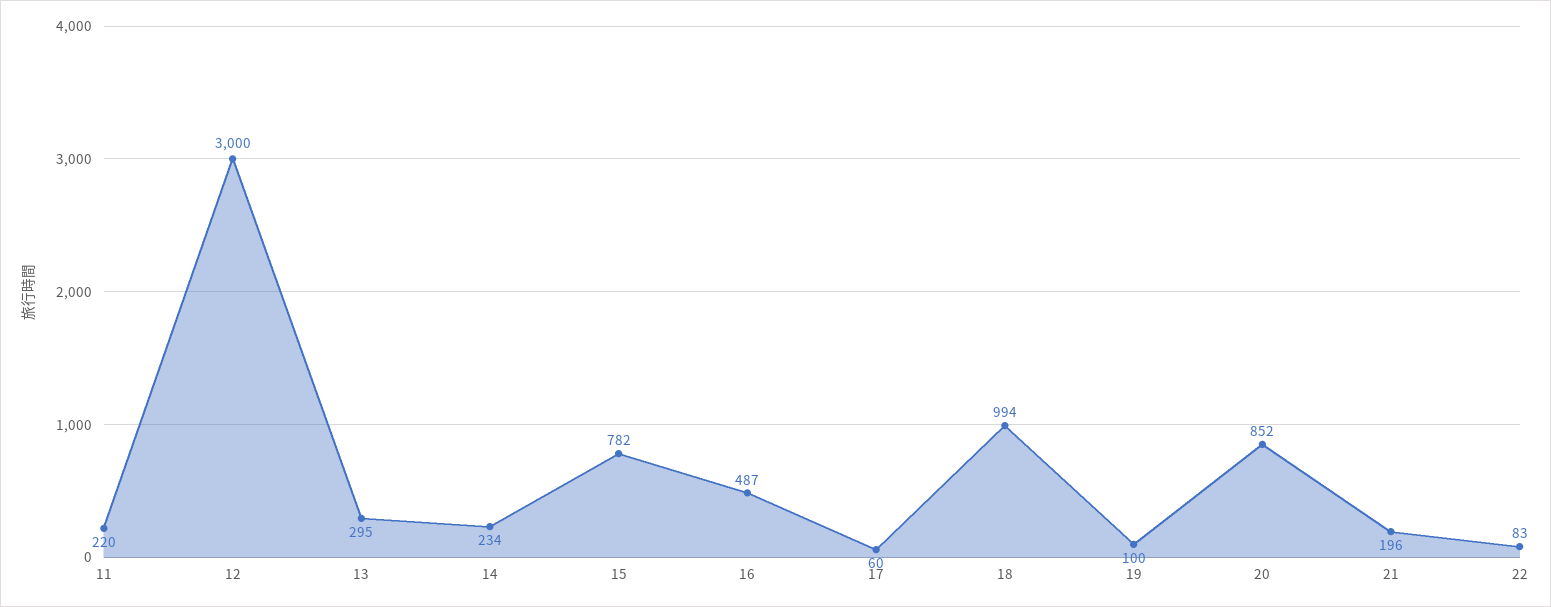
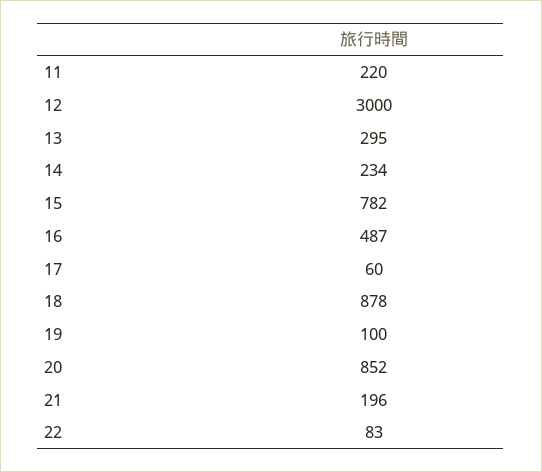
  {
    "11": 220,
    "12": 3000,
    "13": 295,
    "14": 234,
    "15": 782,
    "16": 487,
    "17": 60,
-   "18": 994,
+   "18": 878,
    "19": 100,
    "20": 852,
    "21": 196,
    "22": 83
  }

